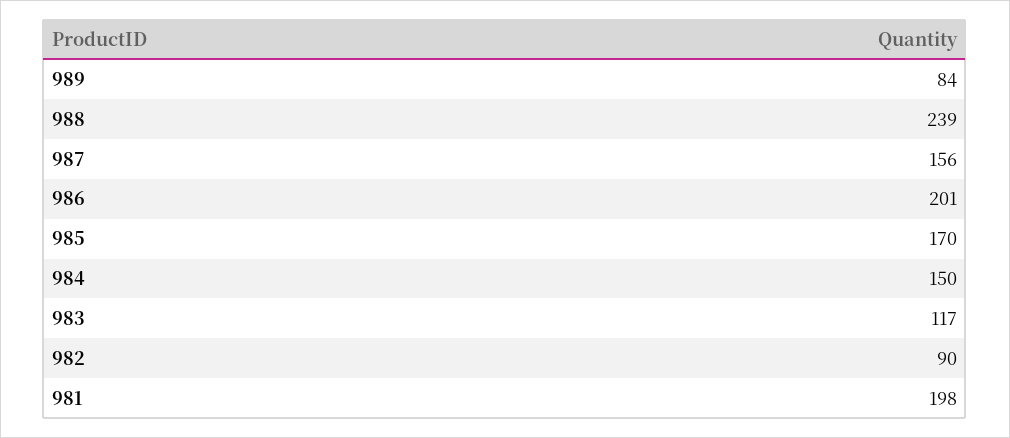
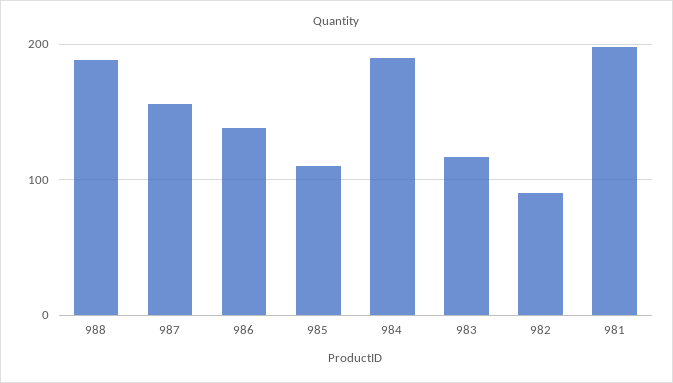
  {
-   "989": 84,
-   "988": 239,
+   "988": 190,
    "987": 156,
-   "986": 201,
+   "986": 140,
-   "985": 170,
+   "985": 110,
-   "984": 150,
+   "984": 190,
    "983": 117,
    "982": 90,
    "981": 198
  }

